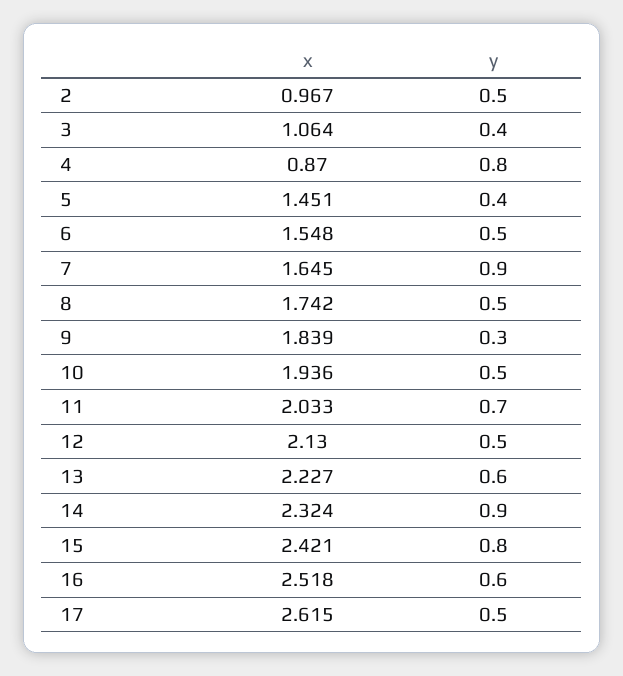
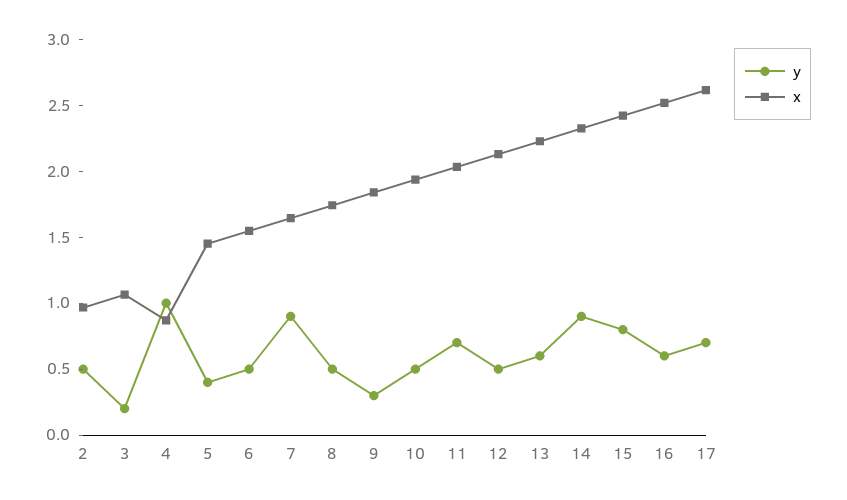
  {
    "x": {
      "2": 0.967,
      "3": 1.064,
      "4": 0.87,
      "5": 1.451,
      "6": 1.548,
      "7": 1.645,
      "8": 1.742,
      "9": 1.839,
      "10": 1.936,
      "11": 2.033,
      "12": 2.13,
      "13": 2.227,
      "14": 2.324,
      "15": 2.421,
      "16": 2.518,
      "17": 2.615
    },
    "y": {
      "2": 0.5,
-     "3": 0.4,
+     "3": 0.2,
-     "4": 0.8,
+     "4": 1,
      "5": 0.4,
      "6": 0.5,
      "7": 0.9,
      "8": 0.5,
      "9": 0.3,
      "10": 0.5,
      "11": 0.7,
      "12": 0.5,
      "13": 0.6,
      "14": 0.9,
      "15": 0.8,
      "16": 0.6,
-     "17": 0.5
+     "17": 0.7
    }
  }

